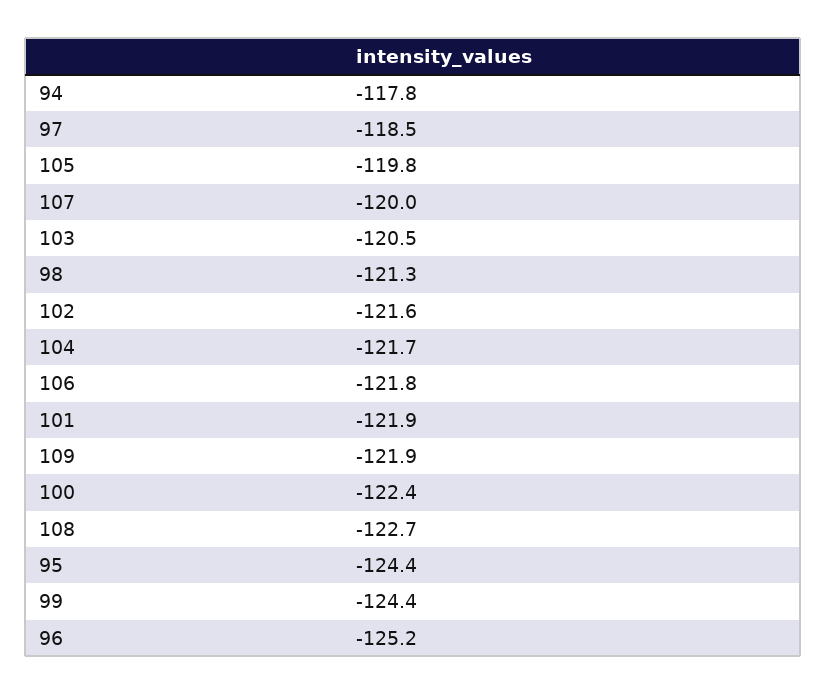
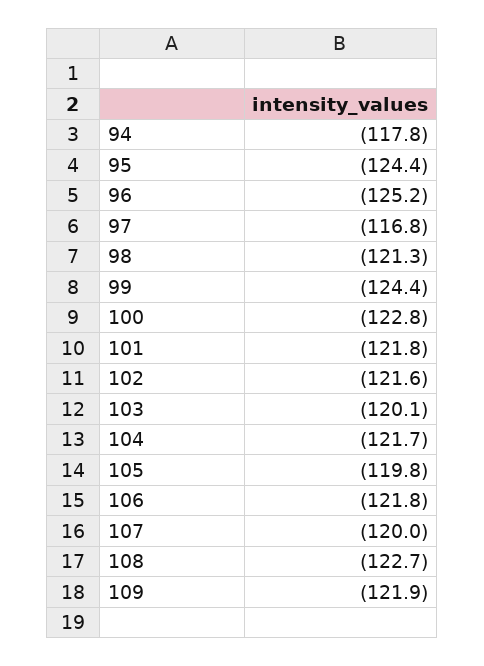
  {
    "94": -117.8,
-   "97": -118.5,
+   "97": -116.8,
    "105": -119.8,
    "107": -120,
-   "103": -120.5,
+   "103": -120.1,
    "98": -121.3,
    "102": -121.6,
    "104": -121.7,
    "106": -121.8,
-   "101": -121.9,
+   "101": -121.8,
    "109": -121.9,
-   "100": -122.4,
+   "100": -122.8,
    "108": -122.7,
    "95": -124.4,
    "99": -124.4,
    "96": -125.2
  }

